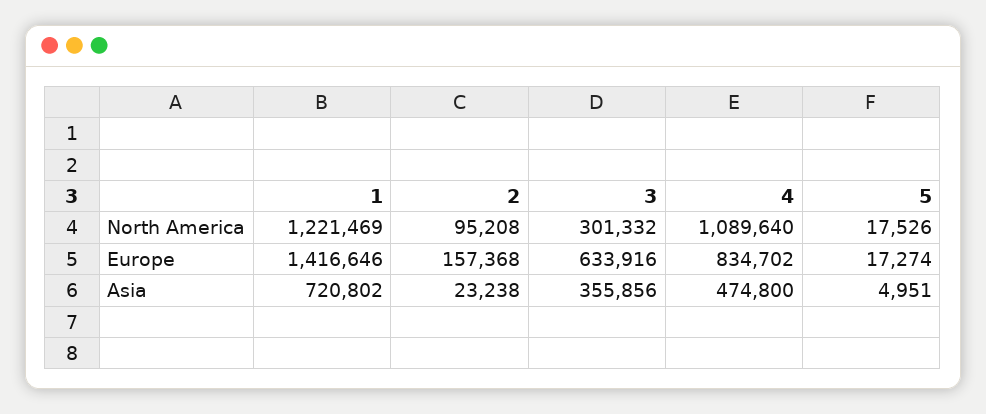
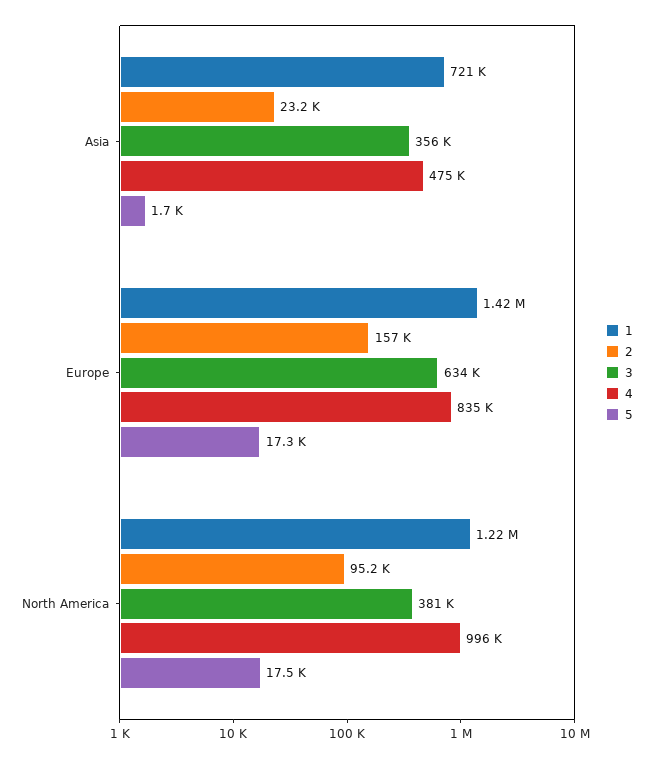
  {
    "1": {
      "North America": 1221469,
      "Europe": 1416646,
      "Asia": 720802
    },
    "2": {
      "North America": 95208,
      "Europe": 157368,
      "Asia": 23238
    },
    "3": {
-     "North America": 301332,
+     "North America": 381000,
      "Europe": 633916,
      "Asia": 355856
    },
    "4": {
-     "North America": 1089640,
+     "North America": 996000,
      "Europe": 834702,
      "Asia": 474800
    },
    "5": {
      "North America": 17526,
      "Europe": 17274,
-     "Asia": 4951
+     "Asia": 1700
    }
  }

